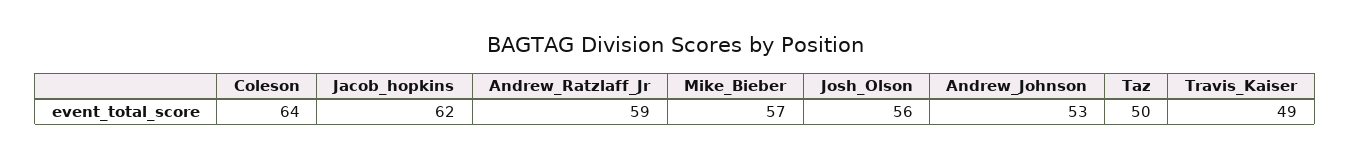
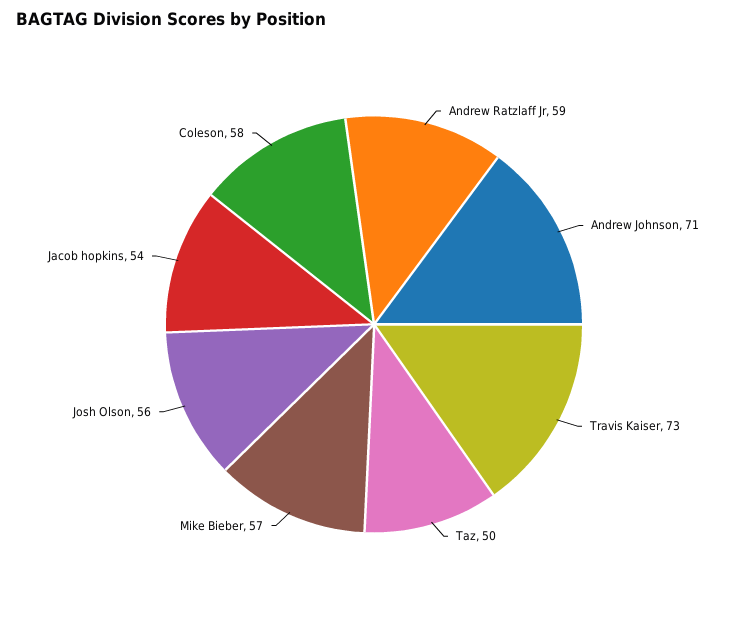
  {
-   "Coleson": 64,
+   "Coleson": 58,
-   "Jacob_hopkins": 62,
+   "Jacob_hopkins": 54,
    "Andrew_Ratzlaff_Jr": 59,
    "Mike_Bieber": 57,
    "Josh_Olson": 56,
-   "Andrew_Johnson": 53,
+   "Andrew_Johnson": 71,
    "Taz": 50,
-   "Travis_Kaiser": 49
+   "Travis_Kaiser": 73
  }

